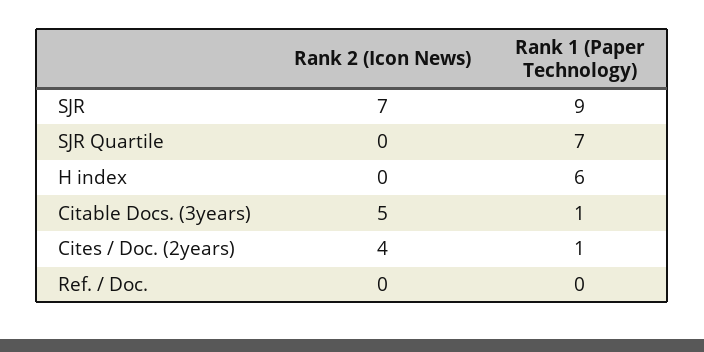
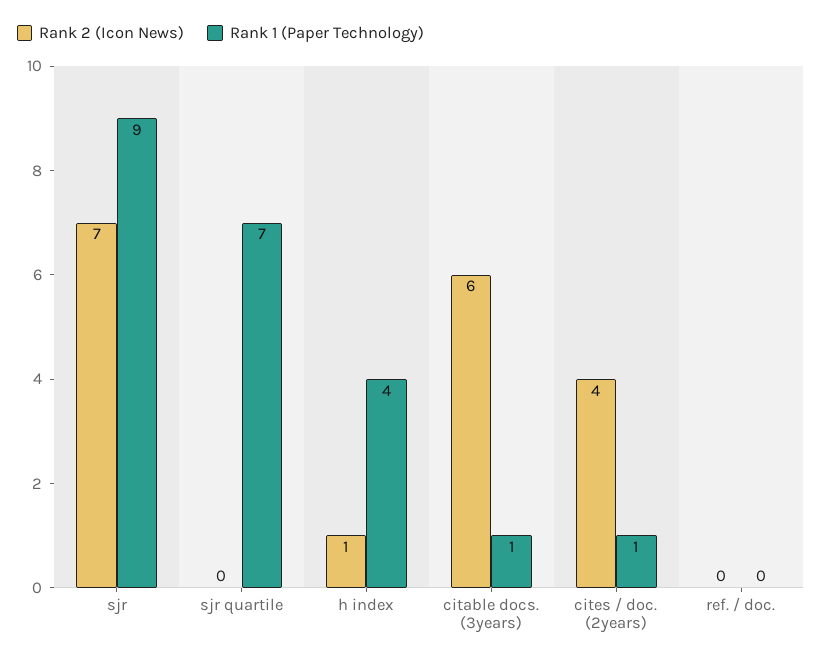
  {
    "Rank 2 (Icon News)": {
      "SJR": 7,
      "SJR Quartile": 0,
-     "H index": 0,
+     "H index": 1,
-     "Citable Docs. (3years)": 5,
+     "Citable Docs. (3years)": 6,
      "Cites / Doc. (2years)": 4,
      "Ref. / Doc.": 0
    },
    "Rank 1 (Paper Technology)": {
      "SJR": 9,
      "SJR Quartile": 7,
-     "H index": 6,
+     "H index": 4,
      "Citable Docs. (3years)": 1,
      "Cites / Doc. (2years)": 1,
      "Ref. / Doc.": 0
    }
  }

